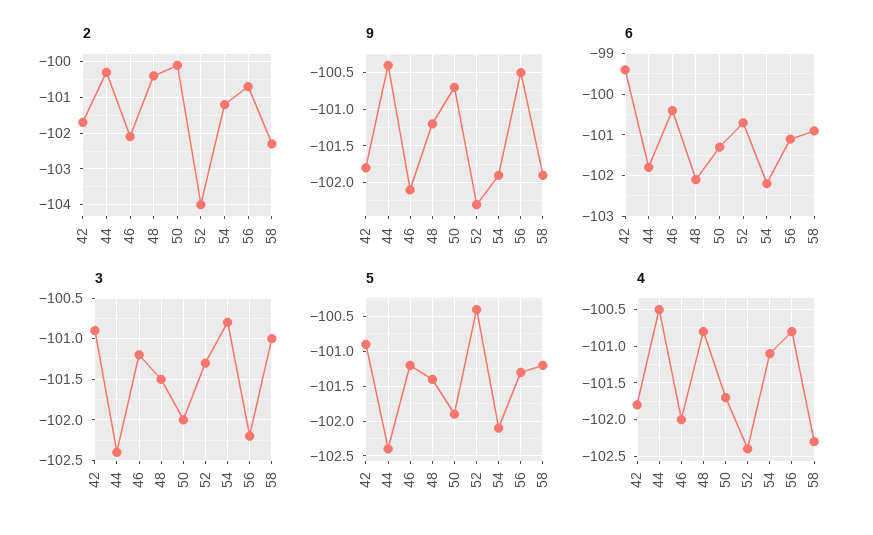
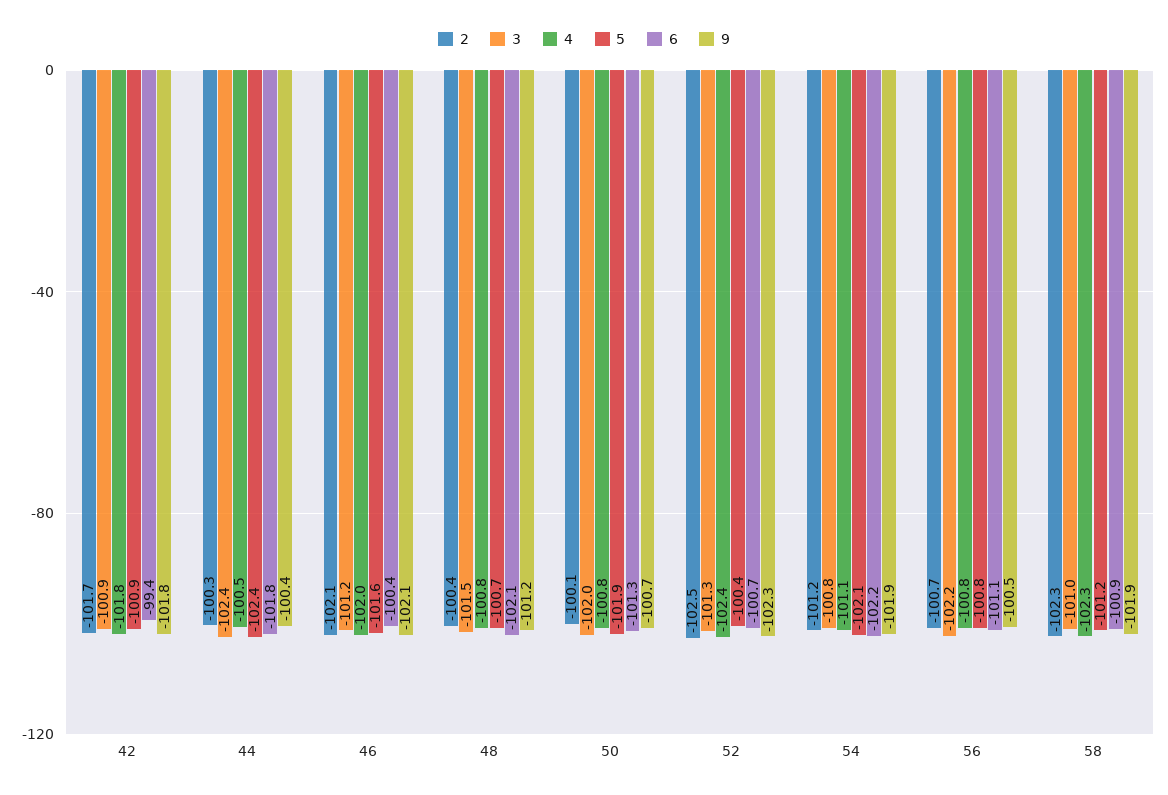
  {
    "2": {
      "42": -101.7,
      "44": -100.3,
      "46": -102.1,
      "48": -100.4,
      "50": -100.1,
-     "52": -104,
+     "52": -102.5,
      "54": -101.2,
      "56": -100.7,
      "58": -102.3
    },
    "9": {
      "42": -101.8,
      "44": -100.4,
      "46": -102.1,
      "48": -101.2,
      "50": -100.7,
      "52": -102.3,
      "54": -101.9,
      "56": -100.5,
      "58": -101.9
    },
    "6": {
      "42": -99.4,
      "44": -101.8,
      "46": -100.4,
      "48": -102.1,
      "50": -101.3,
      "52": -100.7,
      "54": -102.2,
      "56": -101.1,
      "58": -100.9
    },
    "3": {
      "42": -100.9,
      "44": -102.4,
      "46": -101.2,
      "48": -101.5,
      "50": -102,
      "52": -101.3,
      "54": -100.8,
      "56": -102.2,
      "58": -101
    },
    "5": {
      "42": -100.9,
      "44": -102.4,
-     "46": -101.2,
+     "46": -101.6,
-     "48": -101.4,
+     "48": -100.7,
      "50": -101.9,
      "52": -100.4,
      "54": -102.1,
-     "56": -101.3,
+     "56": -100.8,
      "58": -101.2
    },
    "4": {
      "42": -101.8,
      "44": -100.5,
      "46": -102,
      "48": -100.8,
-     "50": -101.7,
+     "50": -100.8,
      "52": -102.4,
      "54": -101.1,
      "56": -100.8,
      "58": -102.3
    }
  }

